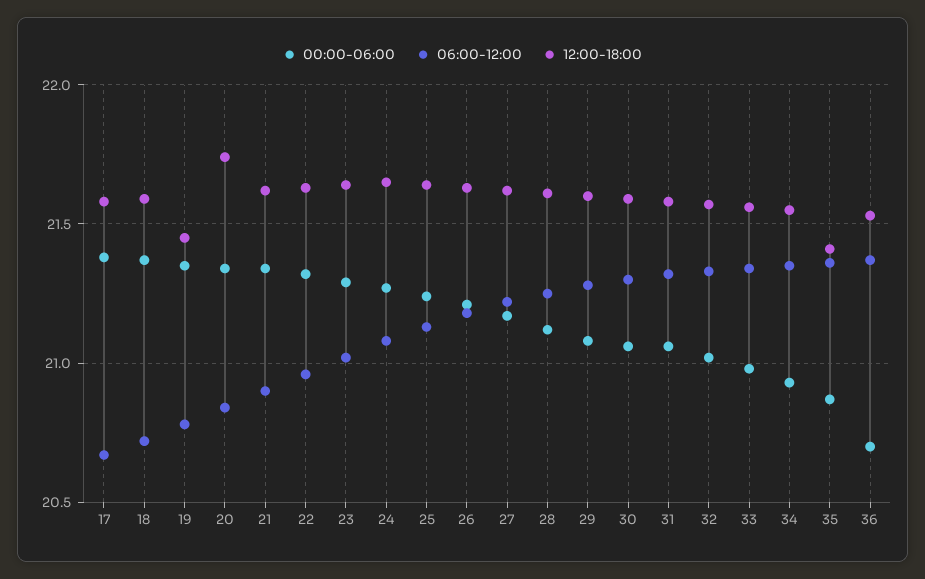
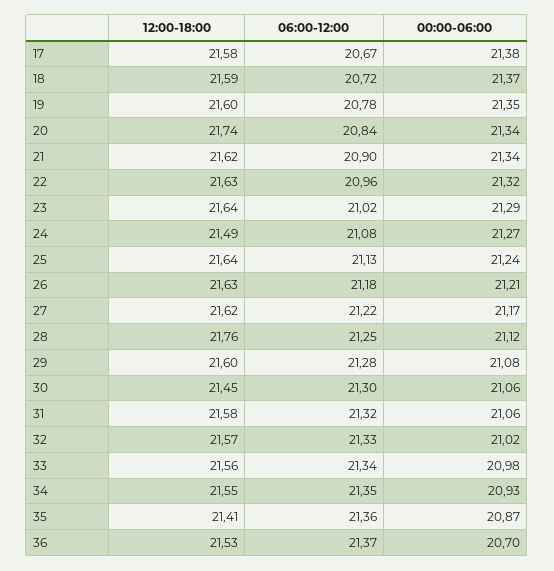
  {
    "00:00-06:00": {
      "17": 21.38,
      "18": 21.37,
      "19": 21.35,
      "20": 21.34,
      "21": 21.34,
      "22": 21.32,
      "23": 21.29,
      "24": 21.27,
      "25": 21.24,
      "26": 21.21,
      "27": 21.17,
      "28": 21.12,
      "29": 21.08,
      "30": 21.06,
      "31": 21.06,
      "32": 21.02,
      "33": 20.98,
      "34": 20.93,
      "35": 20.87,
      "36": 20.7
    },
    "06:00-12:00": {
      "17": 20.67,
      "18": 20.72,
      "19": 20.78,
      "20": 20.84,
      "21": 20.9,
      "22": 20.96,
      "23": 21.02,
      "24": 21.08,
      "25": 21.13,
      "26": 21.18,
      "27": 21.22,
      "28": 21.25,
      "29": 21.28,
      "30": 21.3,
      "31": 21.32,
      "32": 21.33,
      "33": 21.34,
      "34": 21.35,
      "35": 21.36,
      "36": 21.37
    },
    "12:00-18:00": {
      "17": 21.58,
      "18": 21.59,
-     "19": 21.45,
+     "19": 21.6,
      "20": 21.74,
      "21": 21.62,
      "22": 21.63,
      "23": 21.64,
-     "24": 21.65,
+     "24": 21.49,
      "25": 21.64,
      "26": 21.63,
      "27": 21.62,
-     "28": 21.6,
+     "28": 21.76,
      "29": 21.6,
-     "30": 21.6,
+     "30": 21.45,
      "31": 21.58,
      "32": 21.57,
      "33": 21.56,
      "34": 21.55,
      "35": 21.41,
      "36": 21.53
    }
  }

